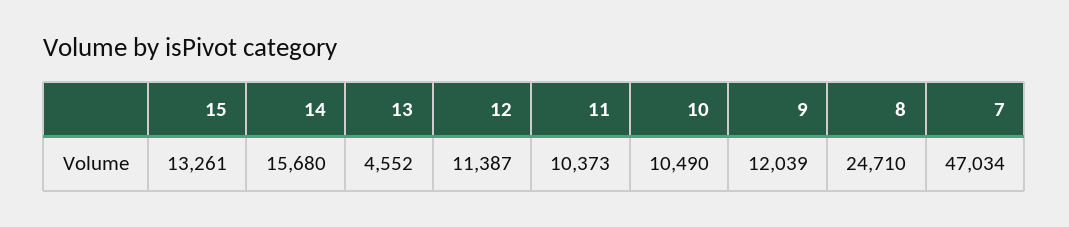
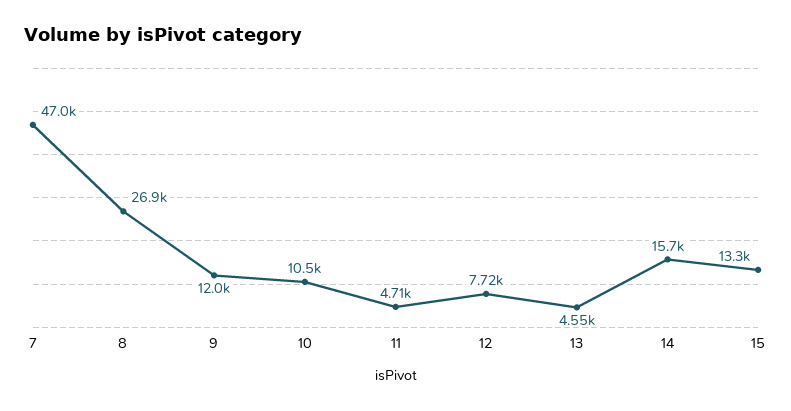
  {
    "15": 13261,
    "14": 15680,
    "13": 4552,
-   "12": 11387,
+   "12": 7720,
-   "11": 10373,
+   "11": 4710,
    "10": 10490,
    "9": 12039,
-   "8": 24710,
+   "8": 26900,
    "7": 47034
  }

